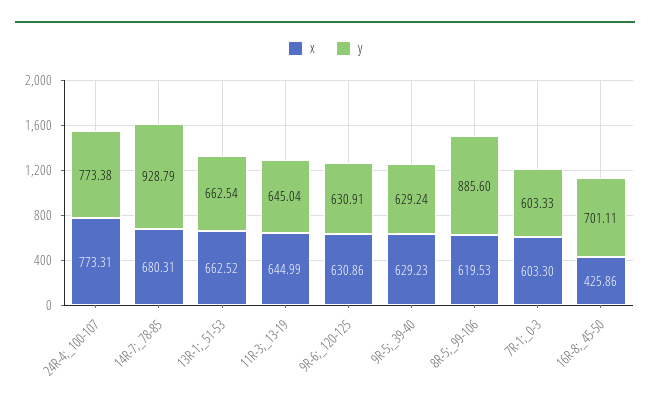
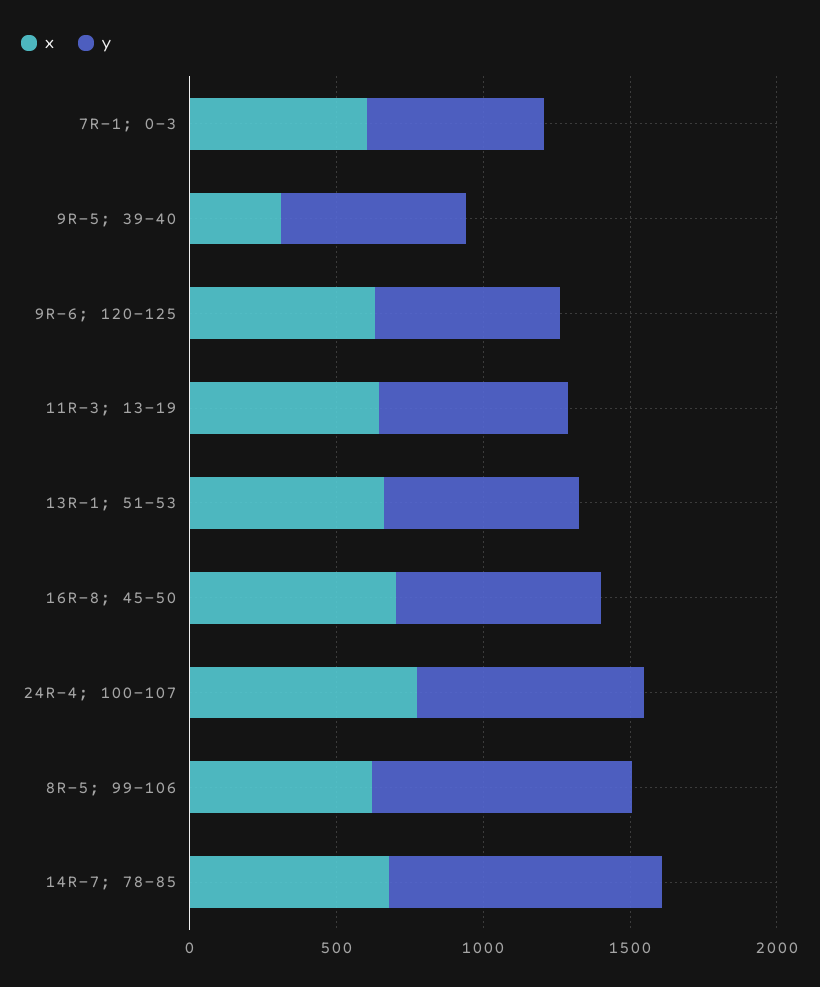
  {
    "x": {
      "24R-4;_100-107": 773.31,
      "14R-7;_78-85": 680.31,
      "13R-1;_51-53": 662.52,
      "11R-3;_13-19": 644.99,
      "9R-6;_120-125": 630.86,
-     "9R-5;_39-40": 629.23,
+     "9R-5;_39-40": 300,
      "8R-5;_99-106": 619.53,
      "7R-1;_0-3": 603.3,
-     "16R-8;_45-50": 425.86
+     "16R-8;_45-50": 700
    },
    "y": {
      "24R-4;_100-107": 773.38,
      "14R-7;_78-85": 928.79,
      "13R-1;_51-53": 662.54,
      "11R-3;_13-19": 645.04,
      "9R-6;_120-125": 630.91,
      "9R-5;_39-40": 629.24,
      "8R-5;_99-106": 885.6,
      "7R-1;_0-3": 603.33,
      "16R-8;_45-50": 701.11
    }
  }

